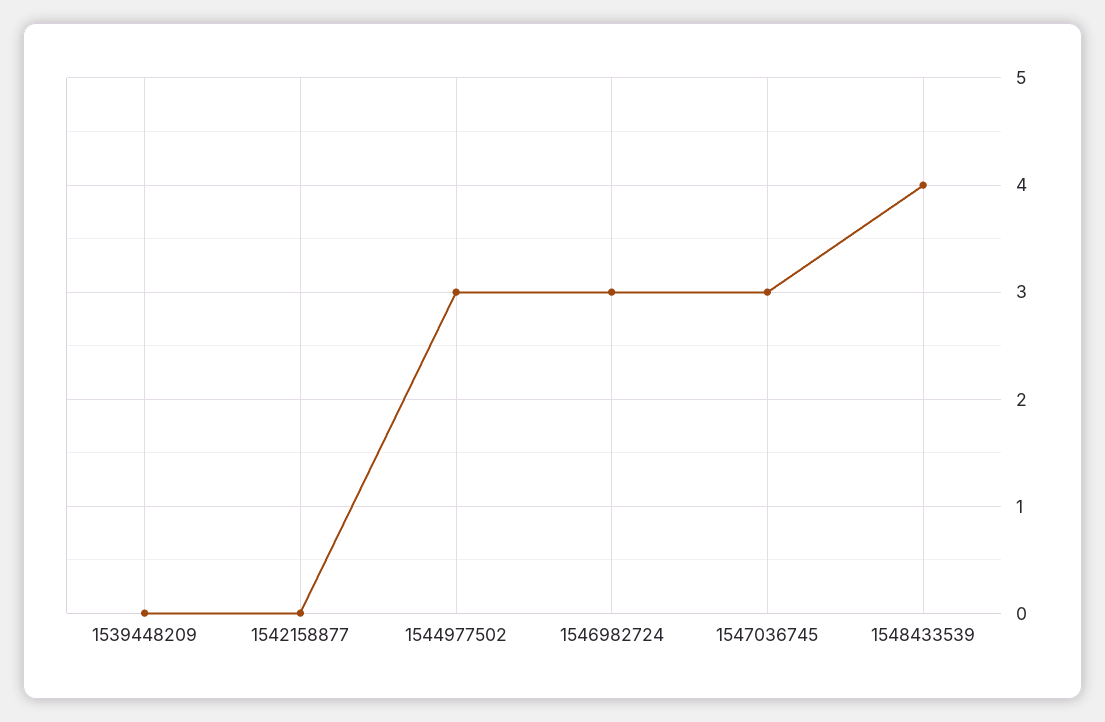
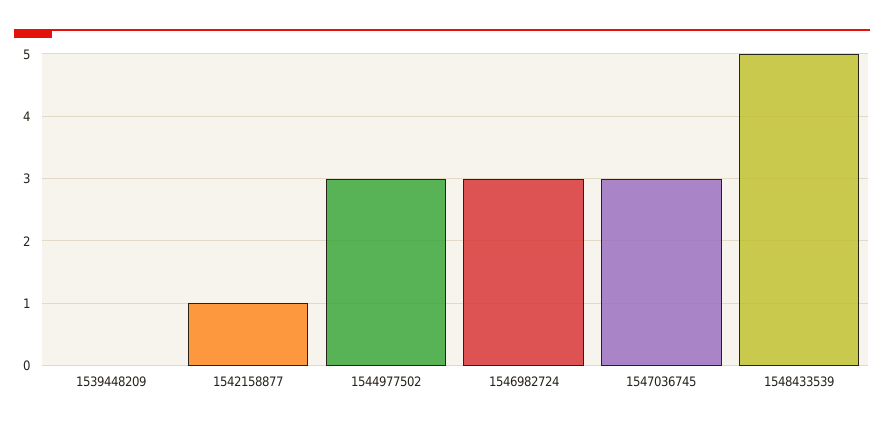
  {
    "1539448209": 0,
-   "1542158877": 0,
+   "1542158877": 1,
    "1544977502": 3,
    "1546982724": 3,
    "1547036745": 3,
-   "1548433539": 4
+   "1548433539": 5
  }

